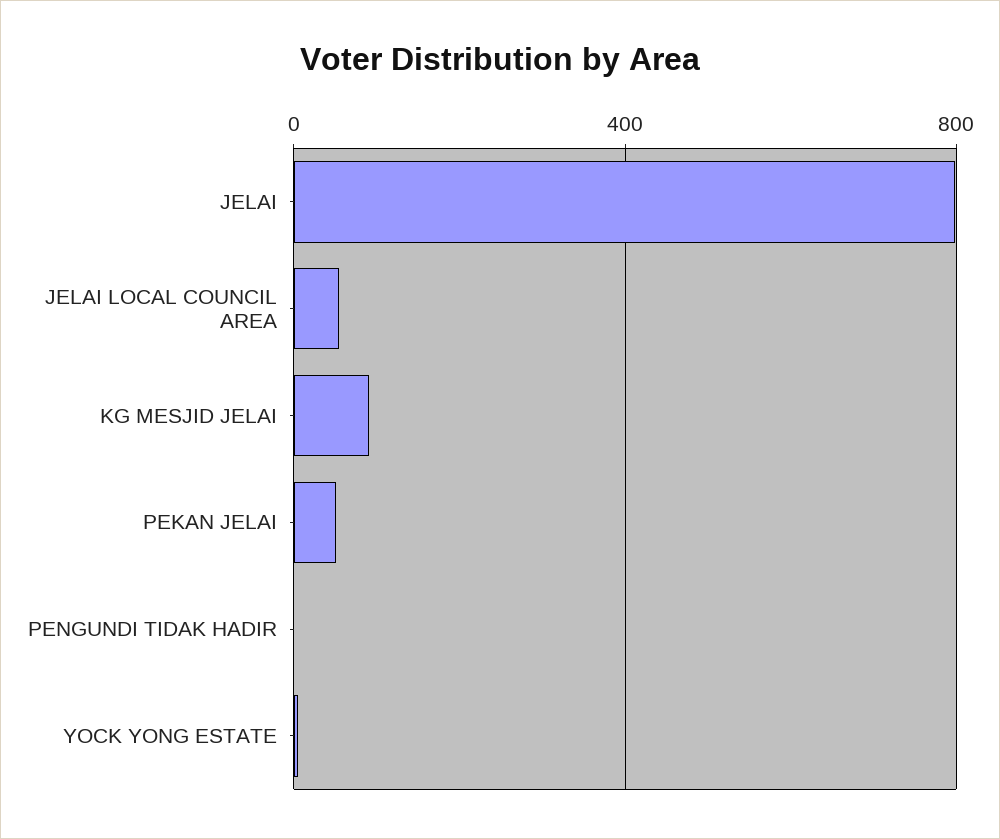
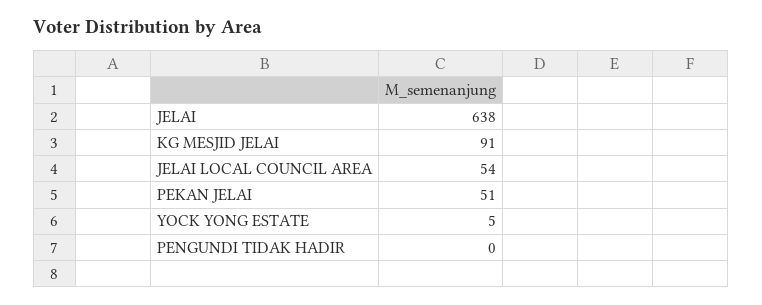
  {
-   "JELAI": 800,
+   "JELAI": 638,
    "JELAI LOCAL COUNCIL AREA": 54,
    "KG MESJID JELAI": 91,
    "PEKAN JELAI": 51,
    "PENGUNDI TIDAK HADIR": 0,
    "YOCK YONG ESTATE": 5
  }

